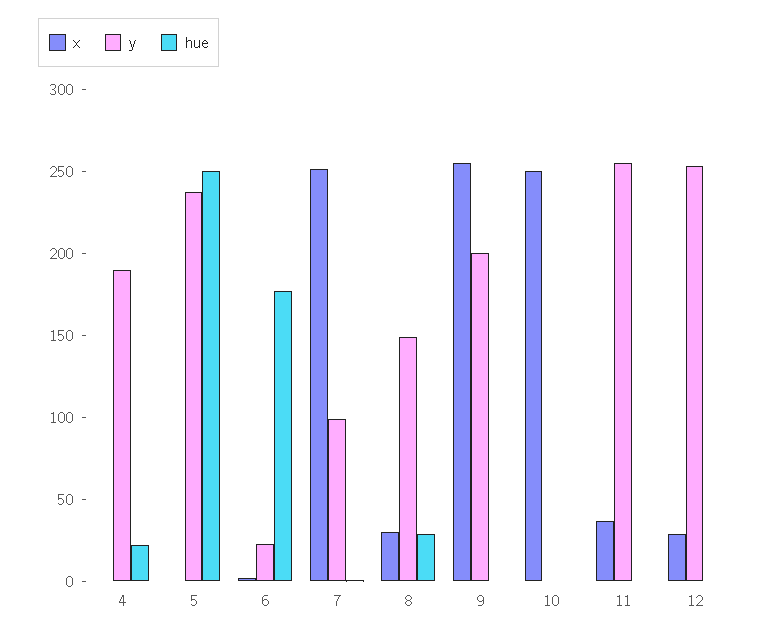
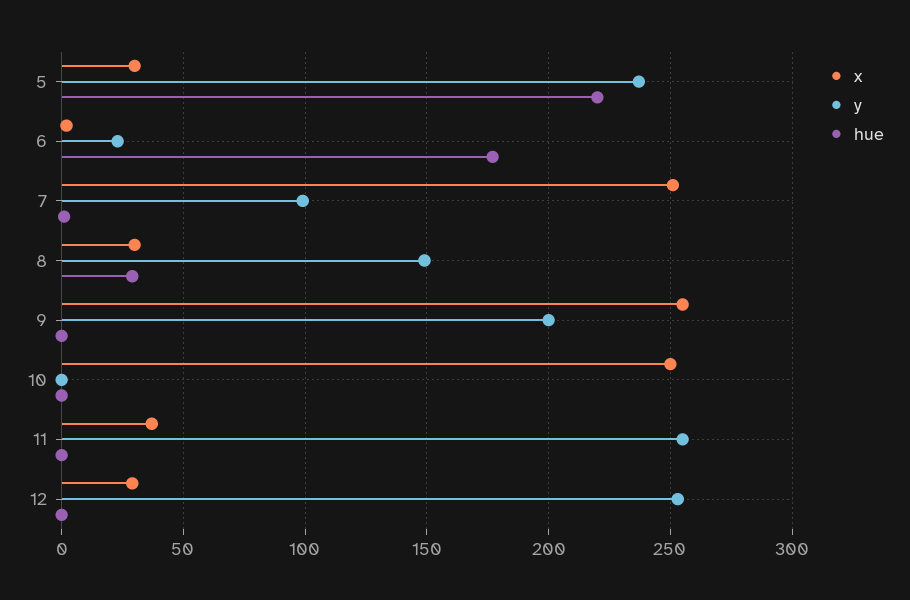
  {
    "x": {
-     "4": 0,
-     "5": 0,
+     "5": 30,
      "6": 0,
      "7": 250,
      "8": 30,
      "9": 255,
      "10": 250,
      "11": 35,
      "12": 30
    },
    "y": {
-     "4": 190,
      "5": 235,
      "6": 25,
      "7": 100,
      "8": 150,
      "9": 200,
      "10": 0,
      "11": 255,
      "12": 255
    },
    "hue": {
-     "4": 20,
-     "5": 250,
+     "5": 220,
      "6": 175,
      "7": 0,
      "8": 30,
      "9": 0,
      "10": 0,
      "11": 0,
      "12": 0
    }
  }

